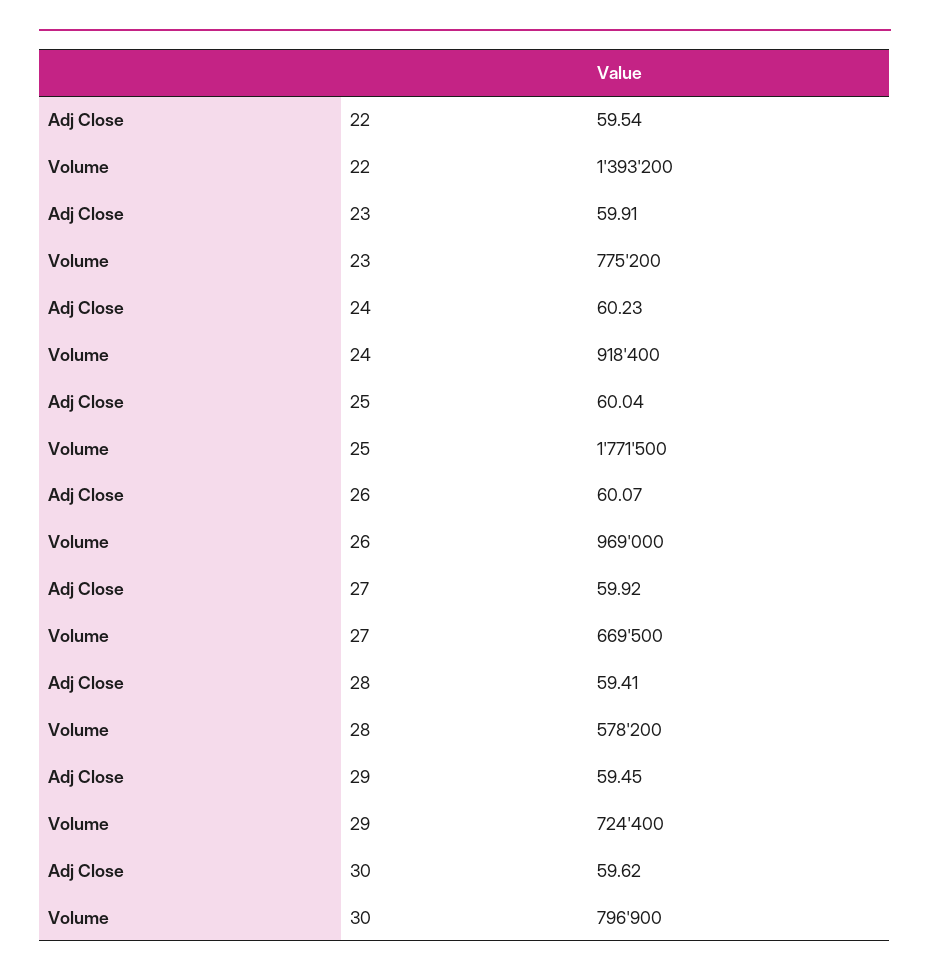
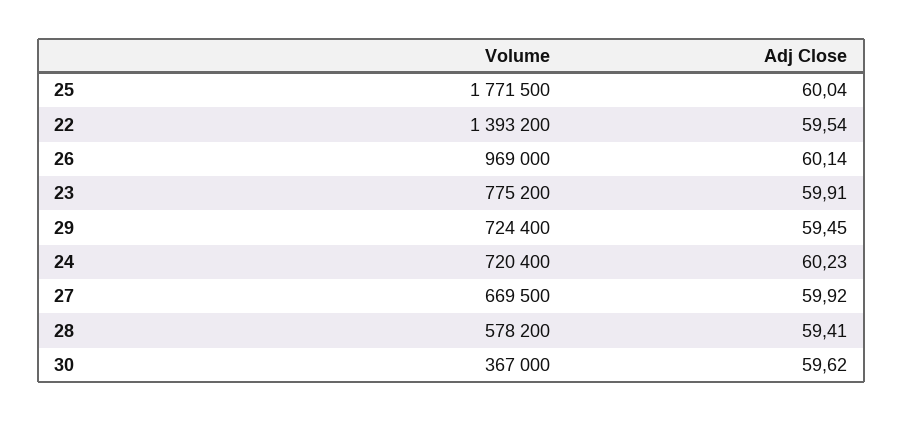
  {
    "Adj Close": {
      "22": 59.54,
      "23": 59.91,
      "24": 60.23,
      "25": 60.04,
-     "26": 60.07,
+     "26": 60.14,
      "27": 59.92,
      "28": 59.41,
      "29": 59.45,
      "30": 59.62
    },
    "Volume": {
      "22": 1393200,
      "23": 775200,
-     "24": 918400,
+     "24": 720400,
      "25": 1771500,
      "26": 969000,
      "27": 669500,
      "28": 578200,
      "29": 724400,
-     "30": 796900
+     "30": 367000
    }
  }

